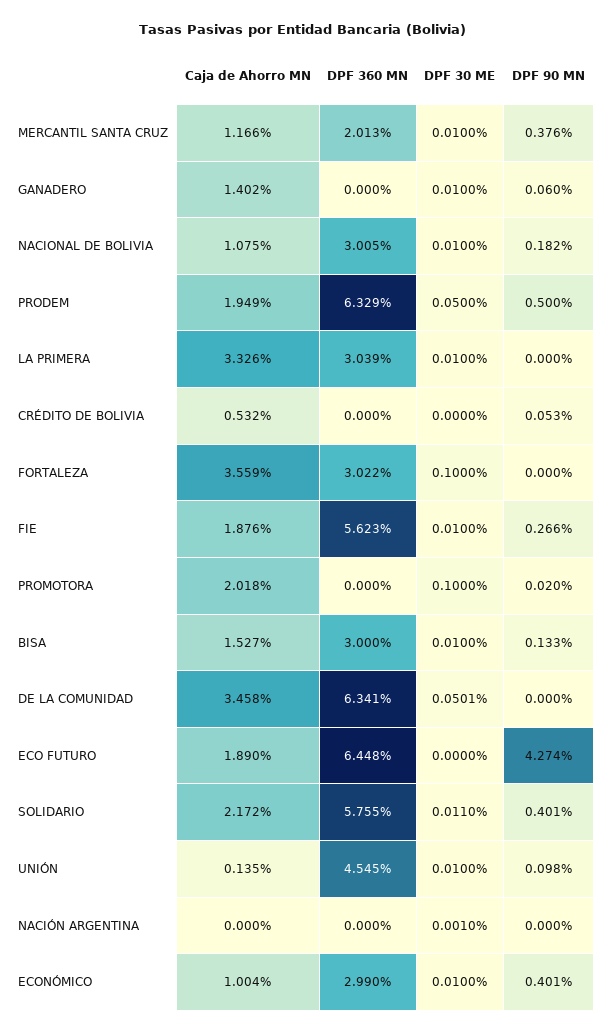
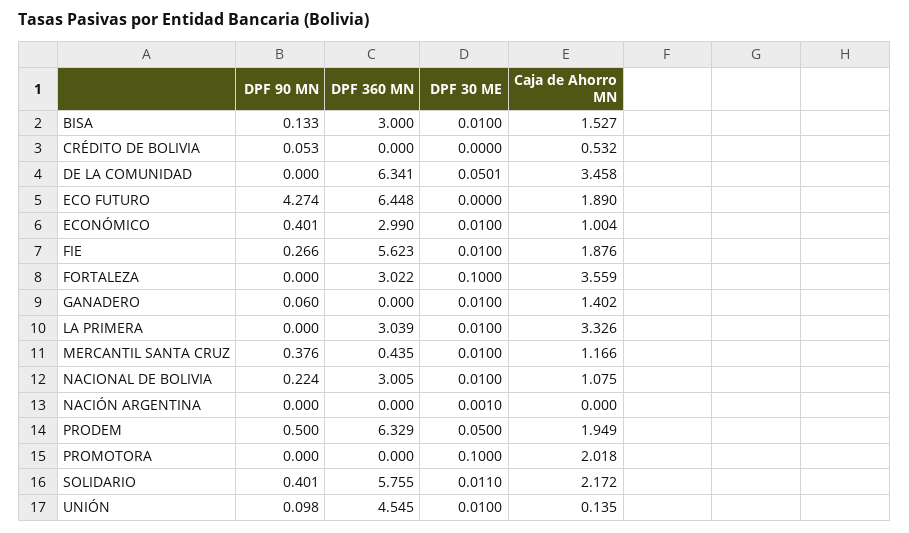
  {
    "Caja de Ahorro MN": {
      "MERCANTIL SANTA CRUZ": 1.166,
      "GANADERO": 1.402,
      "NACIONAL DE BOLIVIA": 1.075,
      "PRODEM": 1.949,
      "LA PRIMERA": 3.326,
      "CRÉDITO DE BOLIVIA": 0.532,
      "FORTALEZA": 3.559,
      "FIE": 1.876,
      "PROMOTORA": 2.018,
      "BISA": 1.527,
      "DE LA COMUNIDAD": 3.458,
      "ECO FUTURO": 1.89,
      "SOLIDARIO": 2.172,
      "UNIÓN": 0.135,
      "NACIÓN ARGENTINA": 0,
      "ECONÓMICO": 1.004
    },
    "DPF 360 MN": {
-     "MERCANTIL SANTA CRUZ": 2.013,
+     "MERCANTIL SANTA CRUZ": 0.435,
      "GANADERO": 0,
      "NACIONAL DE BOLIVIA": 3.005,
      "PRODEM": 6.329,
      "LA PRIMERA": 3.039,
      "CRÉDITO DE BOLIVIA": 0,
      "FORTALEZA": 3.022,
      "FIE": 5.623,
      "PROMOTORA": 0,
      "BISA": 3,
      "DE LA COMUNIDAD": 6.341,
      "ECO FUTURO": 6.448,
      "SOLIDARIO": 5.755,
      "UNIÓN": 4.545,
      "NACIÓN ARGENTINA": 0,
      "ECONÓMICO": 2.99
    },
    "DPF 30 ME": {
      "MERCANTIL SANTA CRUZ": 0.01,
      "GANADERO": 0.01,
      "NACIONAL DE BOLIVIA": 0.01,
      "PRODEM": 0.05,
      "LA PRIMERA": 0.01,
      "CRÉDITO DE BOLIVIA": 0,
      "FORTALEZA": 0.1,
      "FIE": 0.01,
      "PROMOTORA": 0.1,
      "BISA": 0.01,
      "DE LA COMUNIDAD": 0.0501,
      "ECO FUTURO": 0,
      "SOLIDARIO": 0.011,
      "UNIÓN": 0.01,
      "NACIÓN ARGENTINA": 0.001,
      "ECONÓMICO": 0.01
    },
    "DPF 90 MN": {
      "MERCANTIL SANTA CRUZ": 0.376,
      "GANADERO": 0.06,
-     "NACIONAL DE BOLIVIA": 0.182,
+     "NACIONAL DE BOLIVIA": 0.224,
      "PRODEM": 0.5,
      "LA PRIMERA": 0,
      "CRÉDITO DE BOLIVIA": 0.053,
      "FORTALEZA": 0,
      "FIE": 0.266,
-     "PROMOTORA": 0.02,
+     "PROMOTORA": 0,
      "BISA": 0.133,
      "DE LA COMUNIDAD": 0,
      "ECO FUTURO": 4.274,
      "SOLIDARIO": 0.401,
      "UNIÓN": 0.098,
      "NACIÓN ARGENTINA": 0,
      "ECONÓMICO": 0.401
    }
  }

